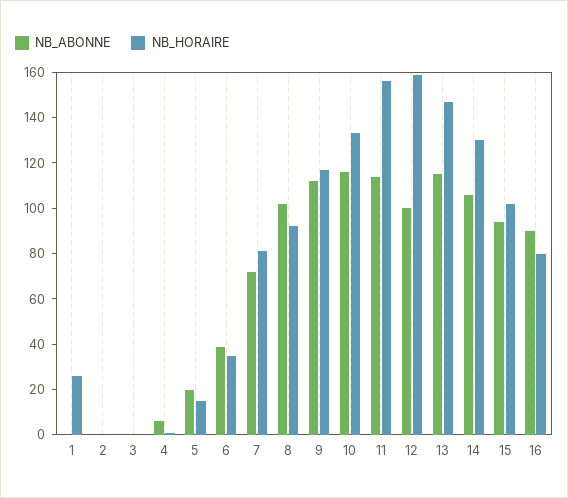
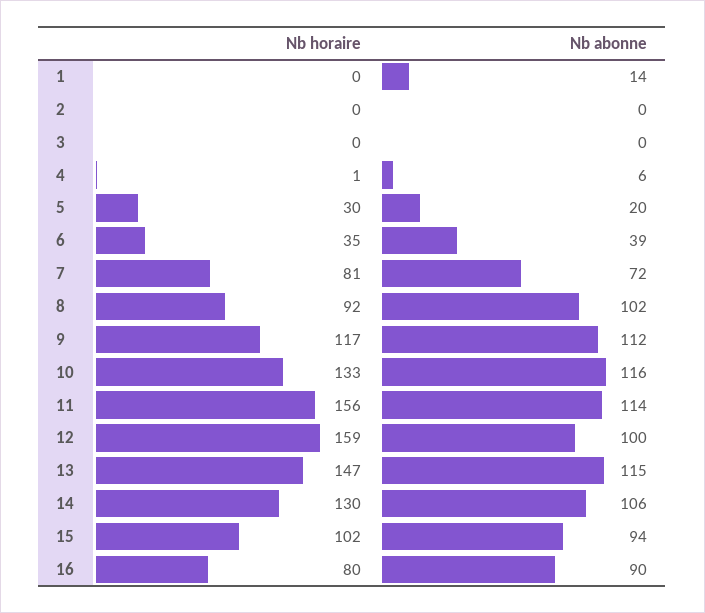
  {
    "NB_ABONNE": {
-     "1": 0,
+     "1": 14,
      "2": 0,
      "3": 0,
      "4": 6,
      "5": 20,
      "6": 39,
      "7": 72,
      "8": 102,
      "9": 112,
      "10": 116,
      "11": 114,
      "12": 100,
      "13": 115,
      "14": 106,
      "15": 94,
      "16": 90
    },
    "NB_HORAIRE": {
-     "1": 25,
+     "1": 0,
      "2": 0,
      "3": 0,
      "4": 1,
-     "5": 15,
+     "5": 30,
      "6": 35,
      "7": 81,
      "8": 92,
      "9": 117,
      "10": 133,
      "11": 156,
      "12": 159,
      "13": 147,
      "14": 130,
      "15": 102,
      "16": 80
    }
  }

